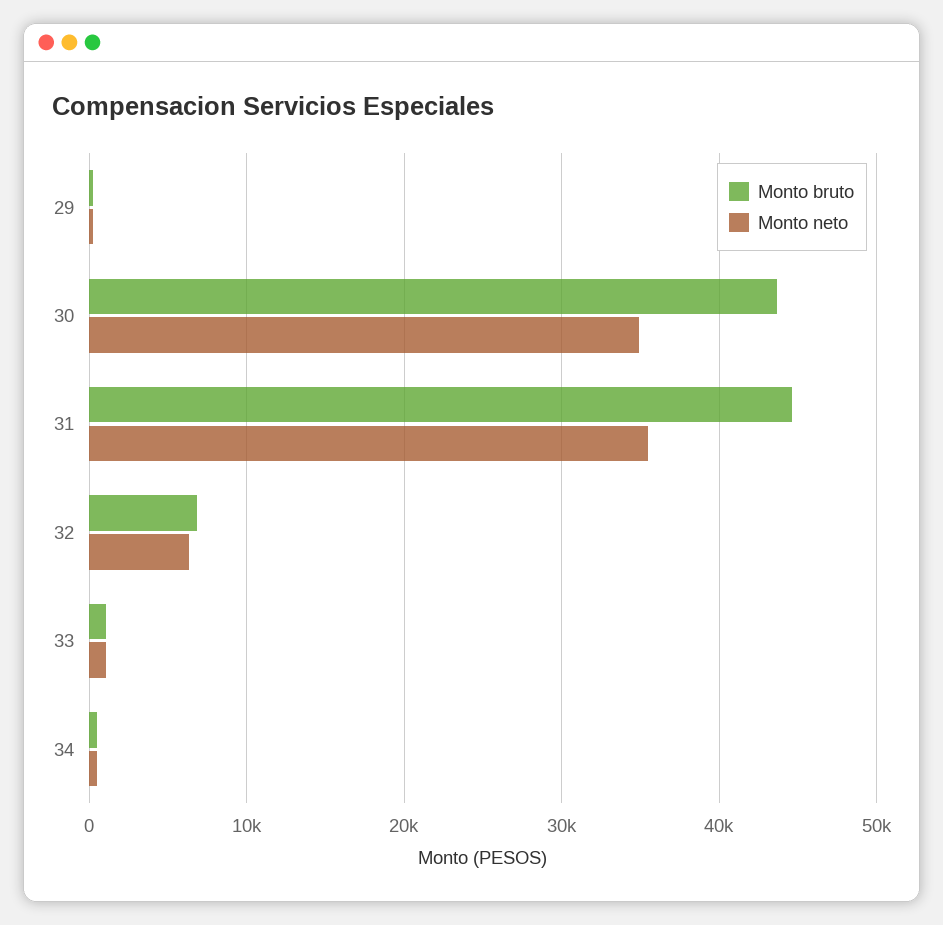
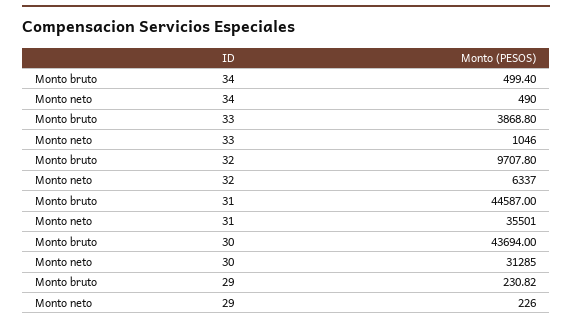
  {
    "Monto bruto": {
      "29": 230.82,
      "30": 43694,
      "31": 44587,
-     "32": 7000,
+     "32": 9707.8,
-     "33": 1000,
+     "33": 3868.8,
      "34": 499.4
    },
    "Monto neto": {
      "29": 226,
-     "30": 35000,
+     "30": 31285,
      "31": 35501,
      "32": 6337,
      "33": 1046,
      "34": 490
    }
  }

